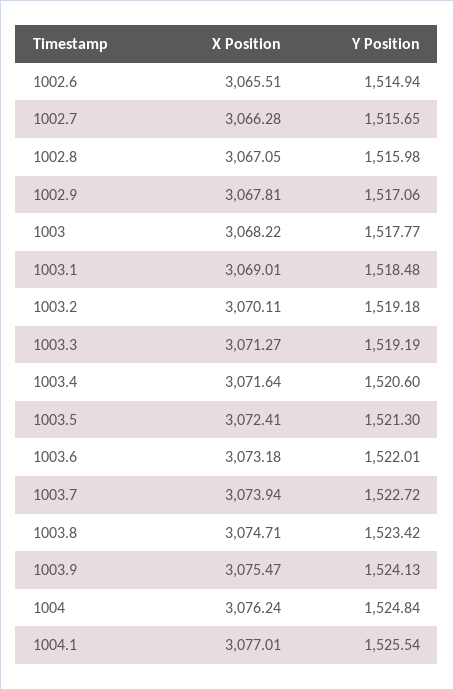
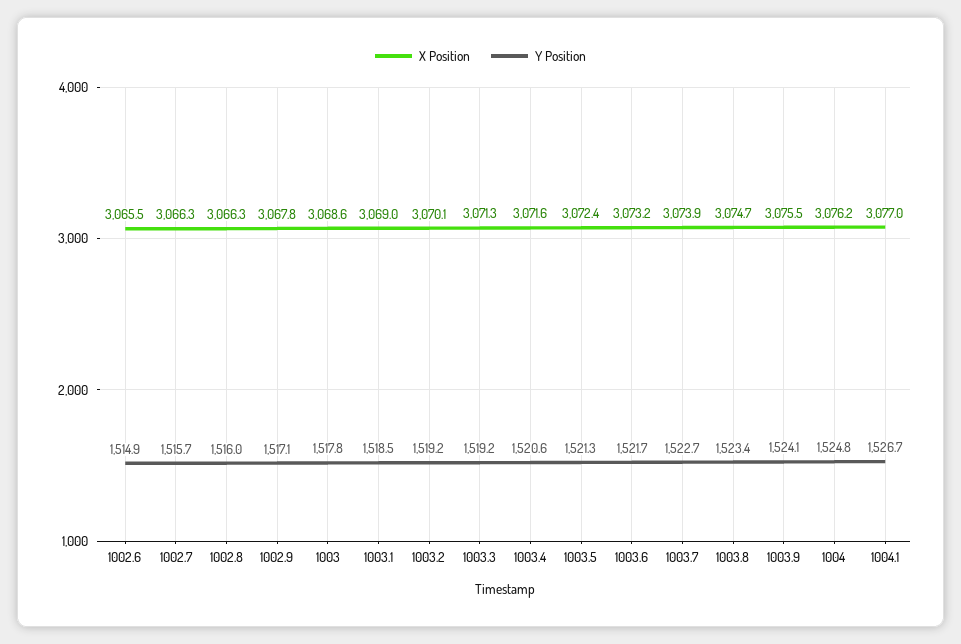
  {
    "X Position": {
      "1002.6": 3065.51,
      "1002.7": 3066.28,
-     "1002.8": 3067.05,
+     "1002.8": 3066.3,
      "1002.9": 3067.81,
-     "1003": 3068.22,
+     "1003": 3068.6,
      "1003.1": 3069.01,
      "1003.2": 3070.11,
      "1003.3": 3071.27,
      "1003.4": 3071.64,
      "1003.5": 3072.41,
      "1003.6": 3073.18,
      "1003.7": 3073.94,
      "1003.8": 3074.71,
      "1003.9": 3075.47,
      "1004": 3076.24,
      "1004.1": 3077.01
    },
    "Y Position": {
      "1002.6": 1514.94,
      "1002.7": 1515.65,
      "1002.8": 1515.98,
      "1002.9": 1517.06,
      "1003": 1517.77,
      "1003.1": 1518.48,
      "1003.2": 1519.18,
      "1003.3": 1519.19,
      "1003.4": 1520.6,
      "1003.5": 1521.3,
-     "1003.6": 1522.01,
+     "1003.6": 1521.7,
      "1003.7": 1522.72,
      "1003.8": 1523.42,
      "1003.9": 1524.13,
      "1004": 1524.84,
-     "1004.1": 1525.54
+     "1004.1": 1526.7
    }
  }

